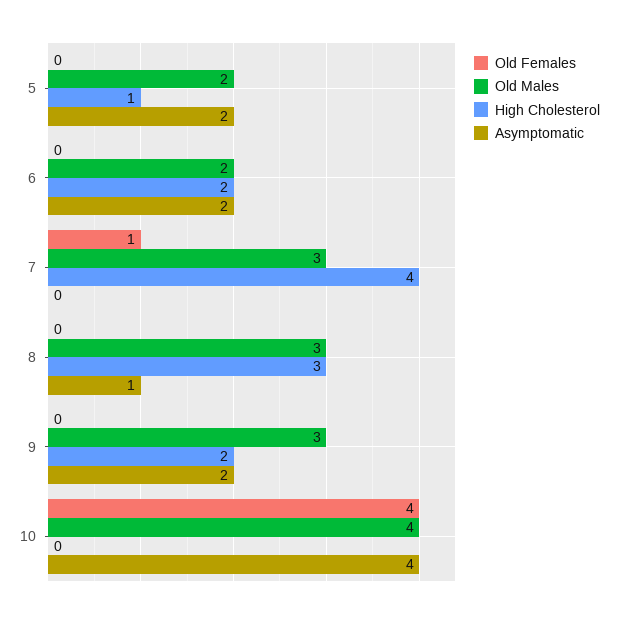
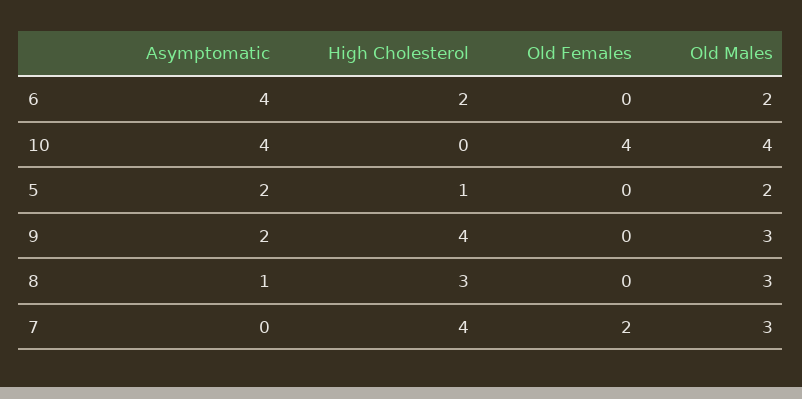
  {
    "Old Females": {
      "5": 0,
      "6": 0,
-     "7": 1,
+     "7": 2,
      "8": 0,
      "9": 0,
      "10": 4
    },
    "Old Males": {
      "5": 2,
      "6": 2,
      "7": 3,
      "8": 3,
      "9": 3,
      "10": 4
    },
    "High Cholesterol": {
      "5": 1,
      "6": 2,
      "7": 4,
      "8": 3,
-     "9": 2,
+     "9": 4,
      "10": 0
    },
    "Asymptomatic": {
      "5": 2,
-     "6": 2,
+     "6": 4,
      "7": 0,
      "8": 1,
      "9": 2,
      "10": 4
    }
  }

